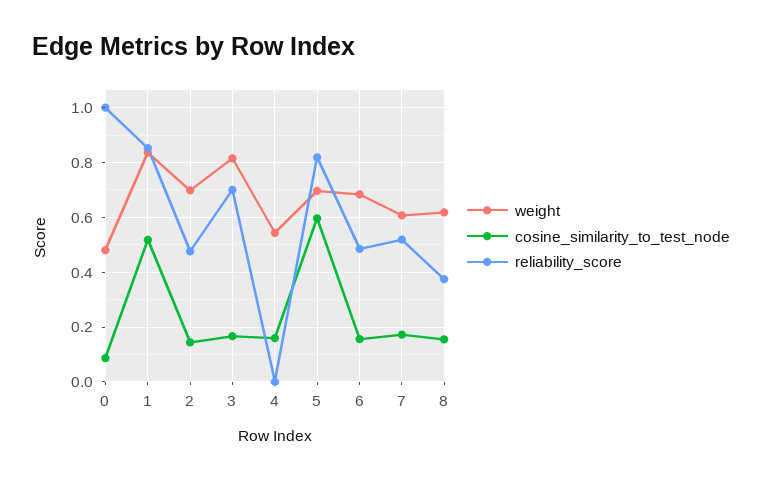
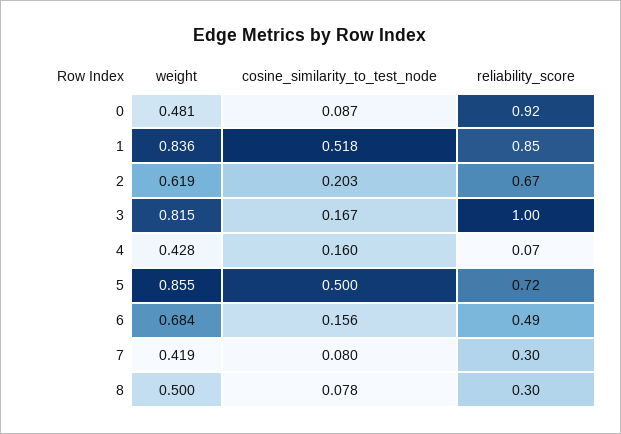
  {
    "weight": {
      "0": 0.481,
      "1": 0.836,
-     "2": 0.7,
+     "2": 0.619,
      "3": 0.815,
-     "4": 0.55,
+     "4": 0.428,
-     "5": 0.7,
+     "5": 0.855,
      "6": 0.684,
-     "7": 0.6,
+     "7": 0.419,
-     "8": 0.625
+     "8": 0.5
    },
    "cosine_similarity_to_test_node": {
      "0": 0.087,
      "1": 0.518,
-     "2": 0.15,
+     "2": 0.203,
      "3": 0.167,
      "4": 0.16,
-     "5": 0.6,
+     "5": 0.5,
      "6": 0.156,
-     "7": 0.175,
+     "7": 0.08,
-     "8": 0.15
+     "8": 0.078
    },
    "reliability_score": {
-     "0": 1,
+     "0": 0.92,
      "1": 0.85,
-     "2": 0.475,
+     "2": 0.67,
-     "3": 0.7,
+     "3": 1,
-     "4": 0,
+     "4": 0.07,
-     "5": 0.825,
+     "5": 0.72,
      "6": 0.49,
-     "7": 0.525,
+     "7": 0.3,
-     "8": 0.375
+     "8": 0.3
    }
  }

